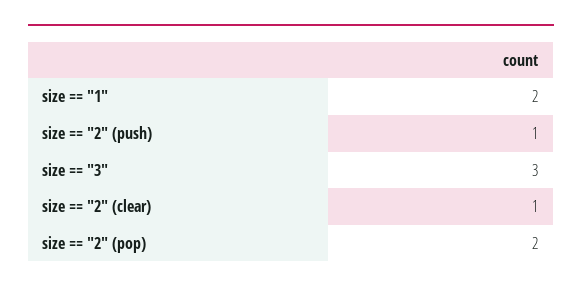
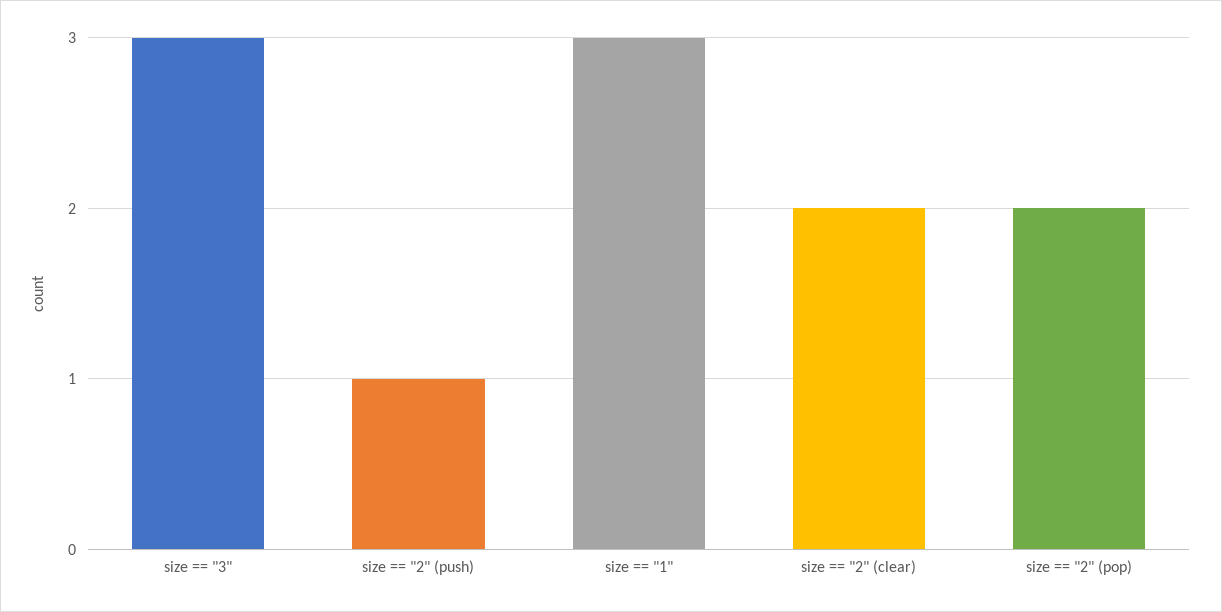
  {
-   "size == \"1\"": 2,
+   "size == \"1\"": 3,
    "size == \"2\" (push)": 1,
    "size == \"3\"": 3,
-   "size == \"2\" (clear)": 1,
+   "size == \"2\" (clear)": 2,
    "size == \"2\" (pop)": 2
  }

